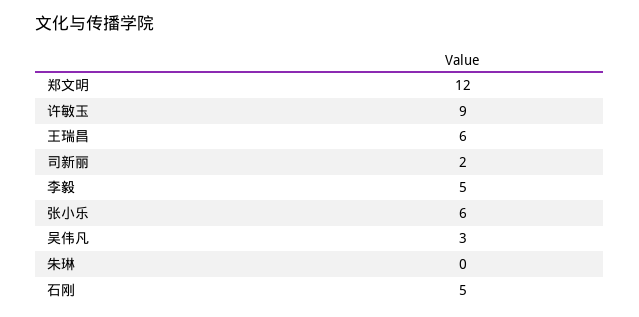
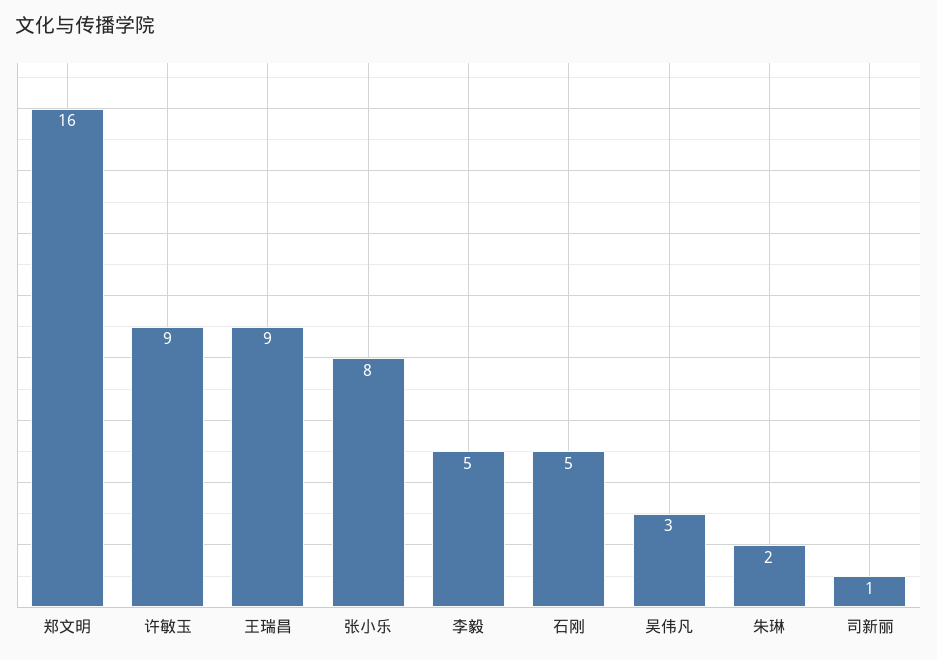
  {
-   "郑文明": 12,
+   "郑文明": 16,
    "许敏玉": 9,
-   "王瑞昌": 6,
+   "王瑞昌": 9,
-   "司新丽": 2,
+   "司新丽": 1,
    "李毅": 5,
-   "张小乐": 6,
+   "张小乐": 8,
    "吴伟凡": 3,
-   "朱琳": 0,
+   "朱琳": 2,
    "石刚": 5
  }

